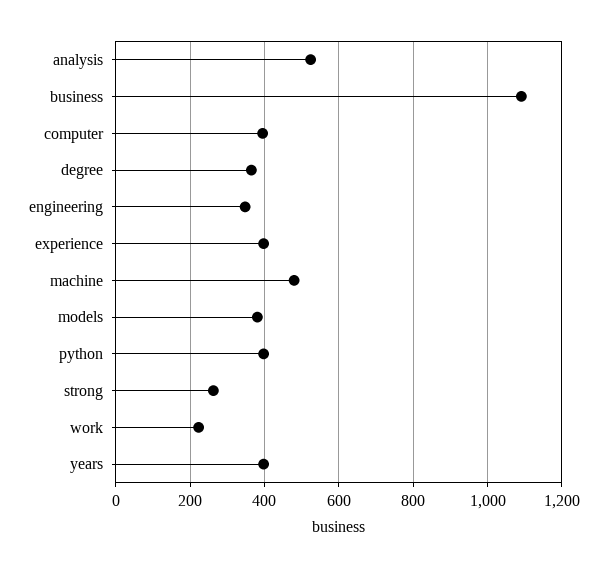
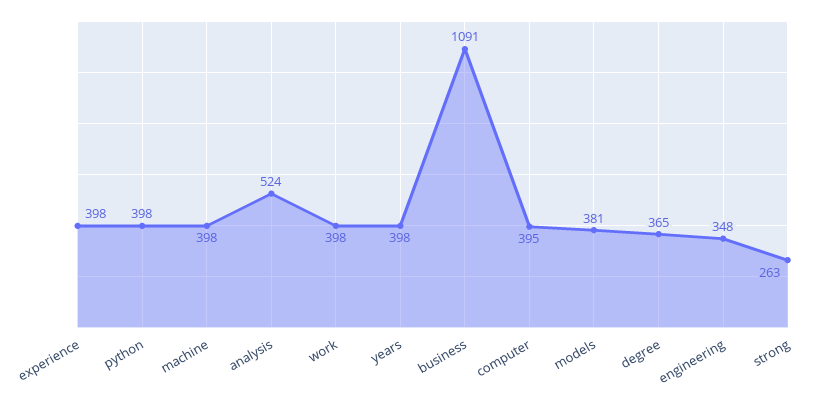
  {
    "analysis": 524,
    "business": 1091,
    "computer": 395,
    "degree": 365,
    "engineering": 348,
    "experience": 398,
-   "machine": 480,
+   "machine": 398,
    "models": 381,
    "python": 398,
    "strong": 263,
-   "work": 220,
+   "work": 398,
    "years": 398
  }

